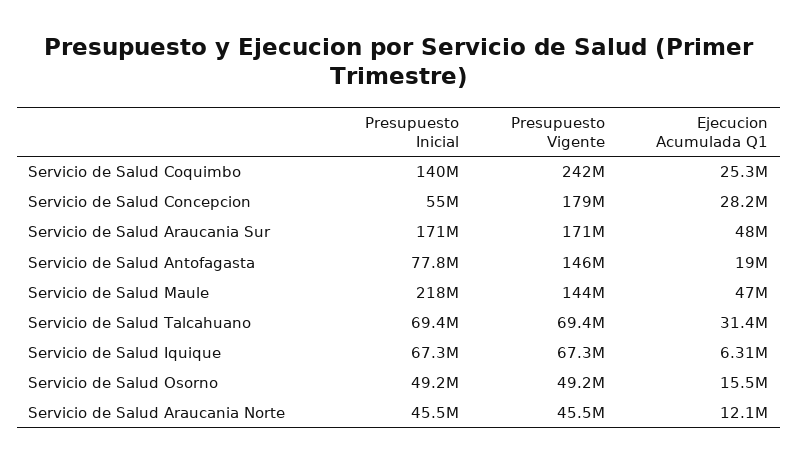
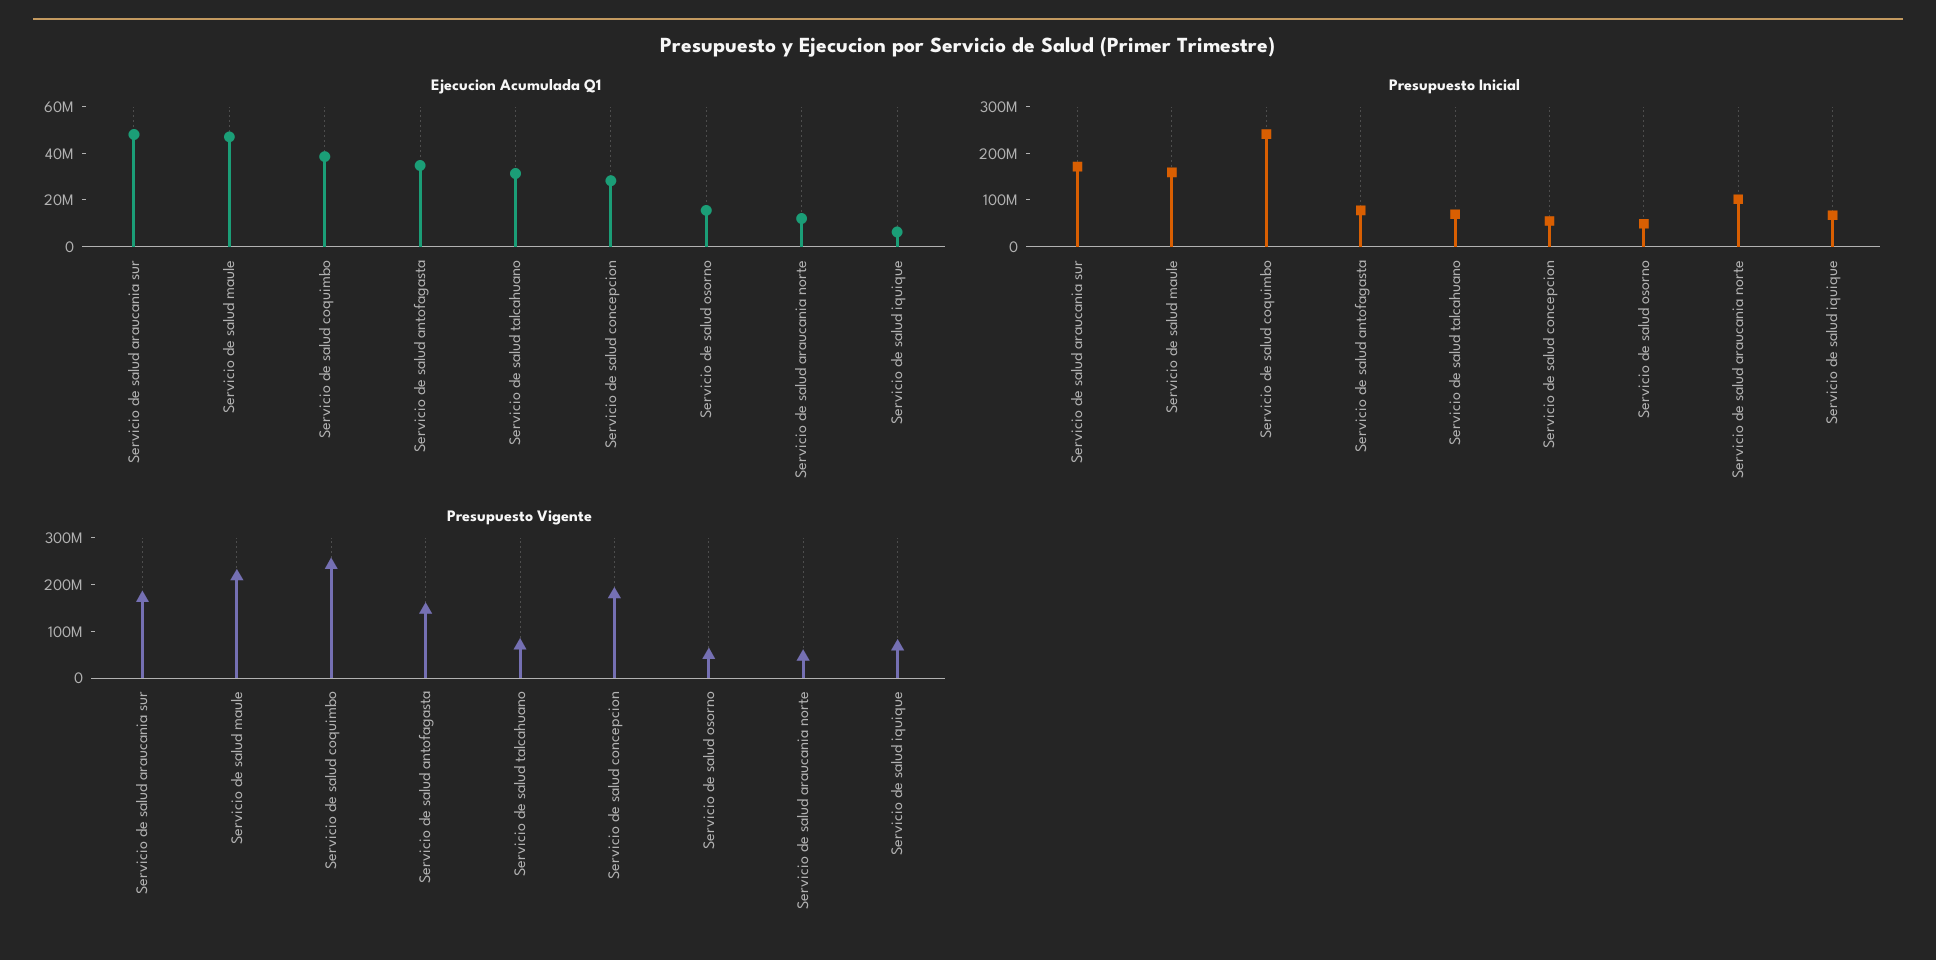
  {
    "Presupuesto Inicial": {
-     "Servicio de Salud Coquimbo": 140000000,
+     "Servicio de Salud Coquimbo": 240000000,
      "Servicio de Salud Concepcion": 55000000,
      "Servicio de Salud Araucania Sur": 171000000,
      "Servicio de Salud Antofagasta": 77800000,
-     "Servicio de Salud Maule": 218000000,
+     "Servicio de Salud Maule": 160000000,
      "Servicio de Salud Talcahuano": 69400000,
      "Servicio de Salud Iquique": 67300000,
      "Servicio de Salud Osorno": 49200000,
-     "Servicio de Salud Araucania Norte": 45500000
+     "Servicio de Salud Araucania Norte": 100000000
    },
    "Presupuesto Vigente": {
      "Servicio de Salud Coquimbo": 242000000,
      "Servicio de Salud Concepcion": 179000000,
      "Servicio de Salud Araucania Sur": 171000000,
      "Servicio de Salud Antofagasta": 146000000,
-     "Servicio de Salud Maule": 144000000,
+     "Servicio de Salud Maule": 220000000,
      "Servicio de Salud Talcahuano": 69400000,
      "Servicio de Salud Iquique": 67300000,
      "Servicio de Salud Osorno": 49200000,
      "Servicio de Salud Araucania Norte": 45500000
    },
    "Ejecucion Acumulada Q1": {
-     "Servicio de Salud Coquimbo": 25300000,
+     "Servicio de Salud Coquimbo": 40000000,
      "Servicio de Salud Concepcion": 28200000,
      "Servicio de Salud Araucania Sur": 48000000,
-     "Servicio de Salud Antofagasta": 19000000,
+     "Servicio de Salud Antofagasta": 35000000,
      "Servicio de Salud Maule": 47000000,
      "Servicio de Salud Talcahuano": 31400000,
      "Servicio de Salud Iquique": 6310000,
      "Servicio de Salud Osorno": 15500000,
      "Servicio de Salud Araucania Norte": 12100000
    }
  }

